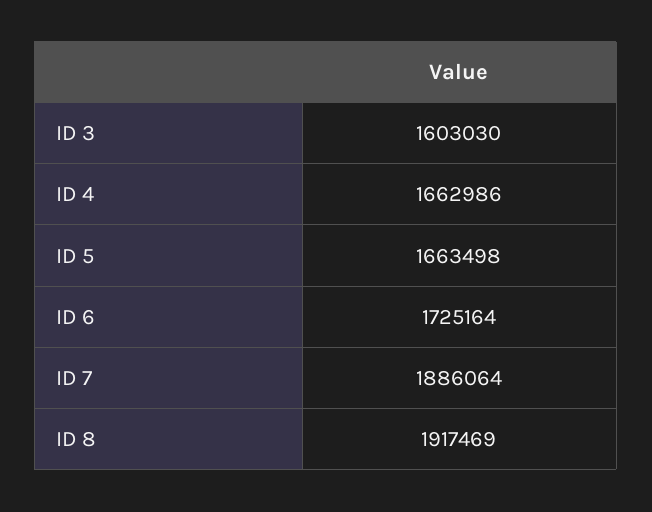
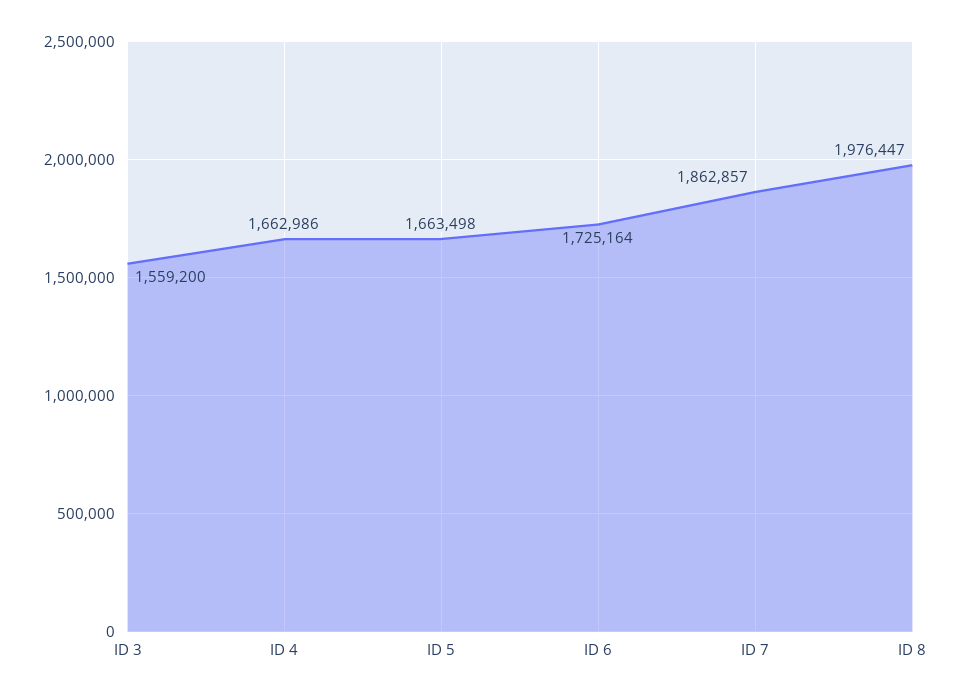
  {
-   "ID 3": 1603030,
+   "ID 3": 1559200,
    "ID 4": 1662986,
    "ID 5": 1663498,
    "ID 6": 1725164,
-   "ID 7": 1886064,
+   "ID 7": 1862857,
-   "ID 8": 1917469
+   "ID 8": 1976447
  }

